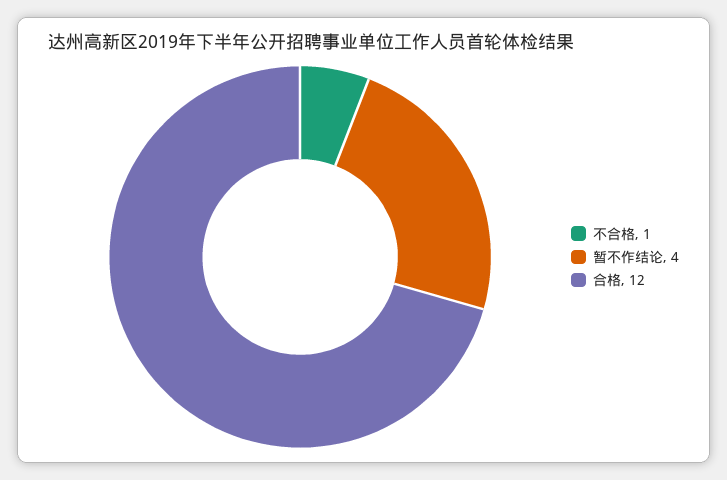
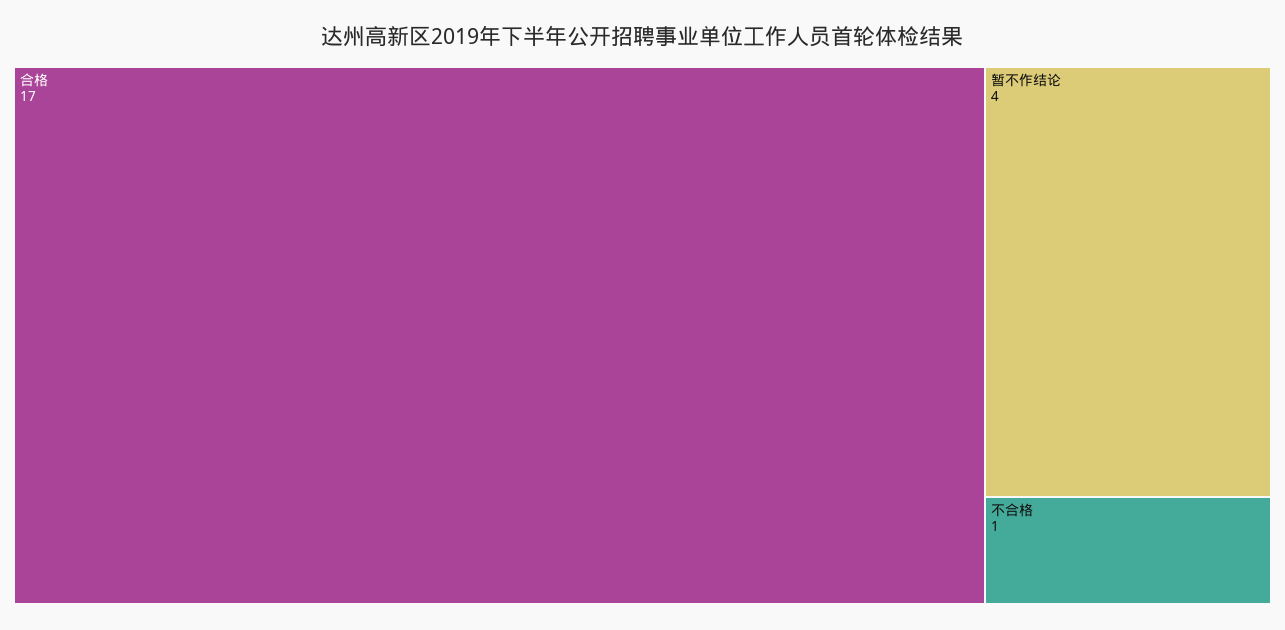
  {
    "不合格": 1,
    "暂不作结论": 4,
-   "合格": 12
+   "合格": 17
  }

